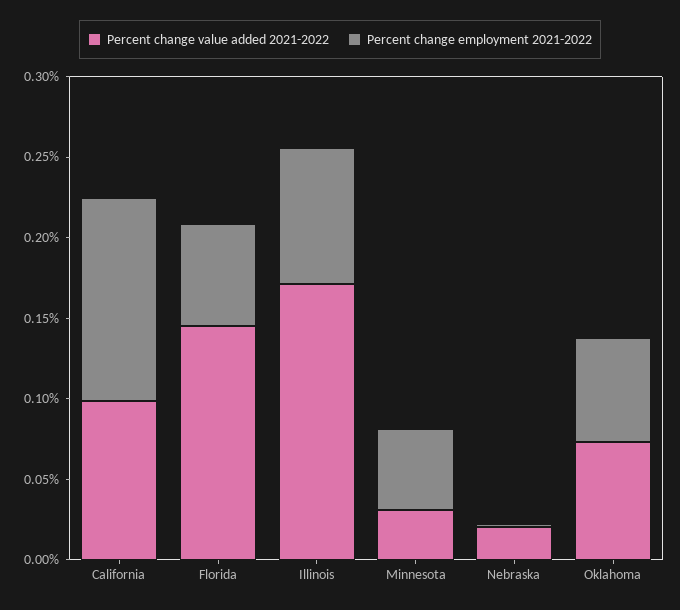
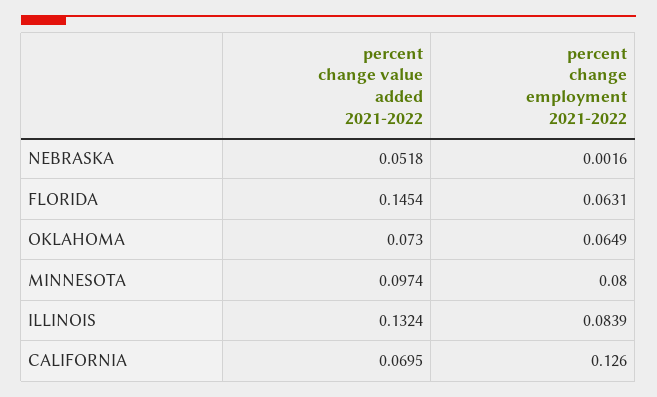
  {
    "Percent change value added 2021-2022": {
-     "California": 0.1,
+     "California": 0.0695,
      "Florida": 0.1454,
-     "Illinois": 0.17,
+     "Illinois": 0.1324,
-     "Minnesota": 0.03,
+     "Minnesota": 0.0974,
-     "Nebraska": 0.02,
+     "Nebraska": 0.0518,
      "Oklahoma": 0.073
    },
    "Percent change employment 2021-2022": {
      "California": 0.126,
      "Florida": 0.0631,
      "Illinois": 0.0839,
-     "Minnesota": 0.05,
+     "Minnesota": 0.08,
      "Nebraska": 0.0016,
      "Oklahoma": 0.0649
    }
  }

